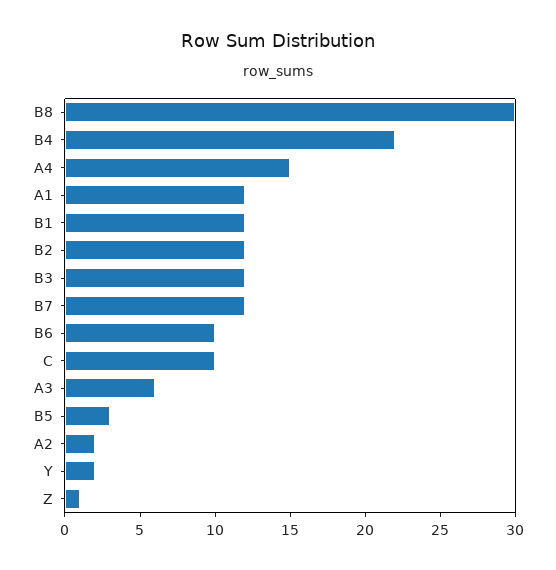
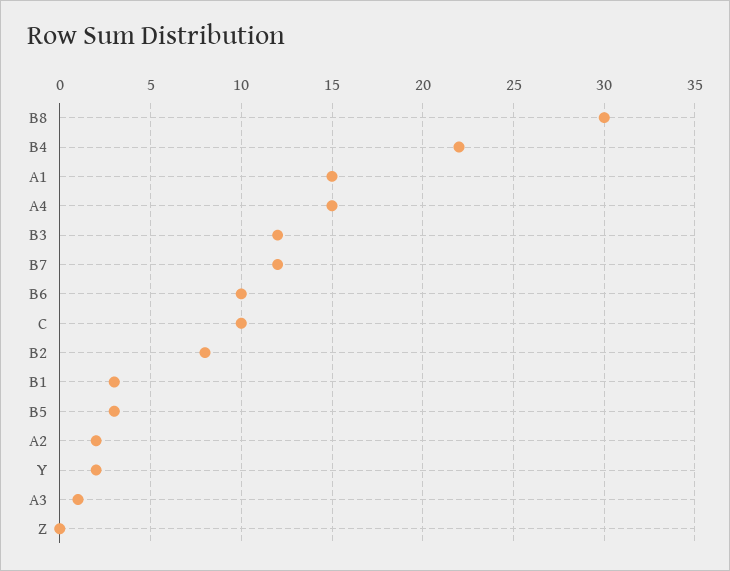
  {
    "B8": 30,
    "B4": 22,
    "A4": 15,
-   "A1": 12,
+   "A1": 15,
-   "B1": 12,
+   "B1": 3,
-   "B2": 12,
+   "B2": 8,
    "B3": 12,
    "B7": 12,
    "B6": 10,
    "C": 10,
-   "A3": 6,
+   "A3": 1,
    "B5": 3,
    "A2": 2,
    "Y": 2,
-   "Z": 1
+   "Z": 0
  }

